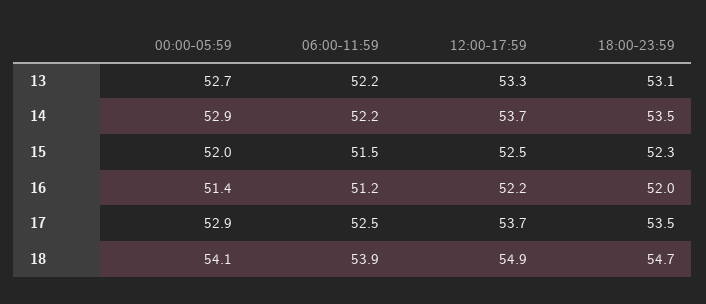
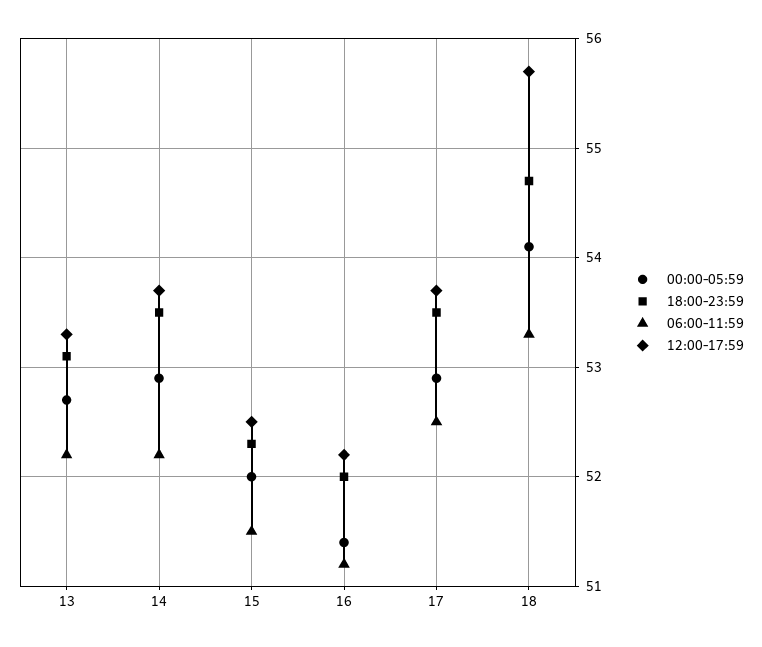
  {
    "00:00-05:59": {
      "13": 52.7,
      "14": 52.9,
      "15": 52,
      "16": 51.4,
      "17": 52.9,
      "18": 54.1
    },
    "06:00-11:59": {
      "13": 52.2,
      "14": 52.2,
      "15": 51.5,
      "16": 51.2,
      "17": 52.5,
-     "18": 53.9
+     "18": 53.3
    },
    "12:00-17:59": {
      "13": 53.3,
      "14": 53.7,
      "15": 52.5,
      "16": 52.2,
      "17": 53.7,
-     "18": 54.9
+     "18": 55.7
    },
    "18:00-23:59": {
      "13": 53.1,
      "14": 53.5,
      "15": 52.3,
      "16": 52,
      "17": 53.5,
      "18": 54.7
    }
  }

